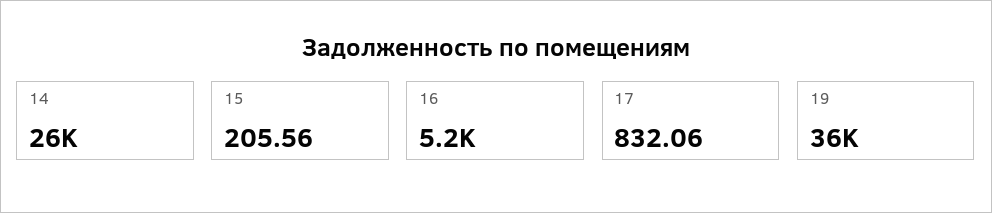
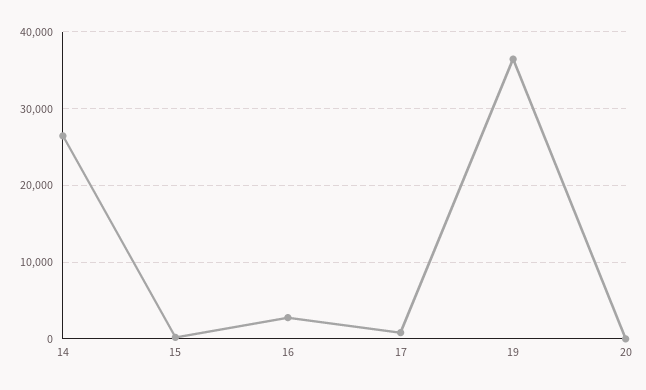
  {
    "14": 26000,
    "15": 205.56,
-   "16": 5200,
+   "16": 3000,
    "17": 832.06,
-   "19": 36000
+   "19": 36000,
+   "20": 0
  }

